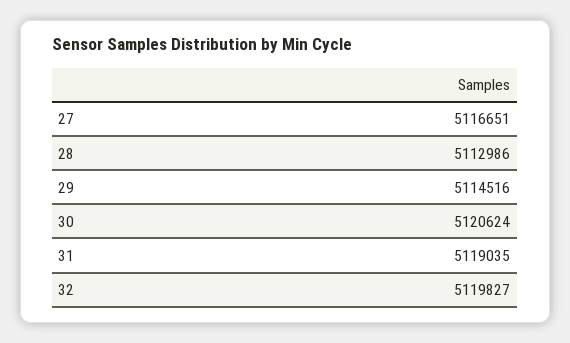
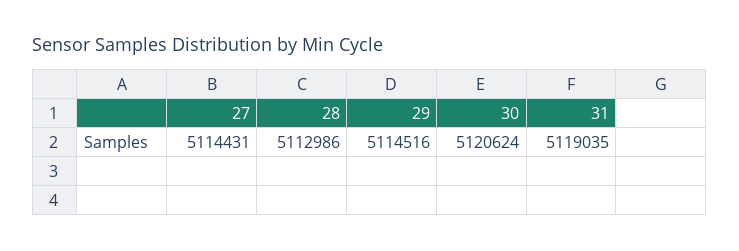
  {
-   "27": 5116651,
+   "27": 5114431,
    "28": 5112986,
    "29": 5114516,
    "30": 5120624,
-   "31": 5119035,
+   "31": 5119035
-   "32": 5119827
  }

